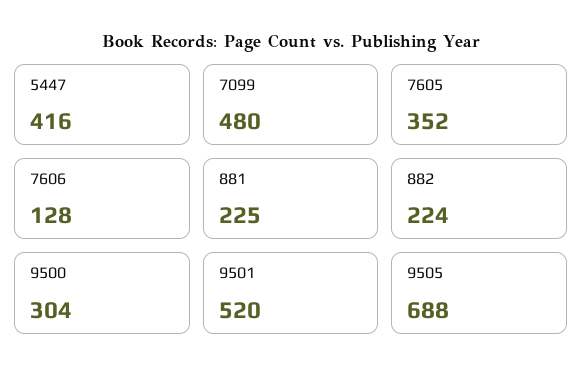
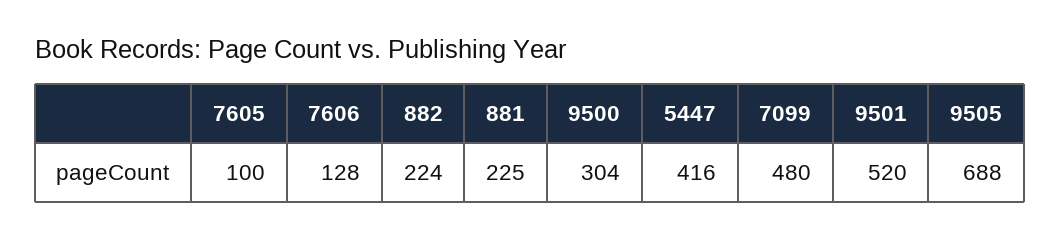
  {
    "5447": 416,
    "7099": 480,
-   "7605": 352,
+   "7605": 100,
    "7606": 128,
    "881": 225,
    "882": 224,
    "9500": 304,
    "9501": 520,
    "9505": 688
  }

